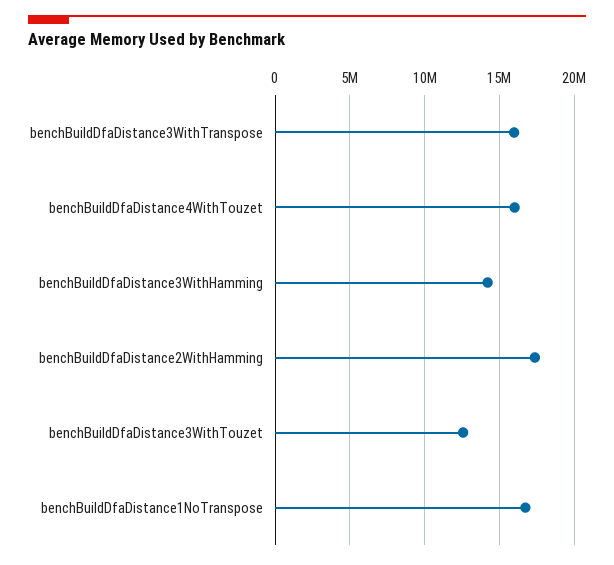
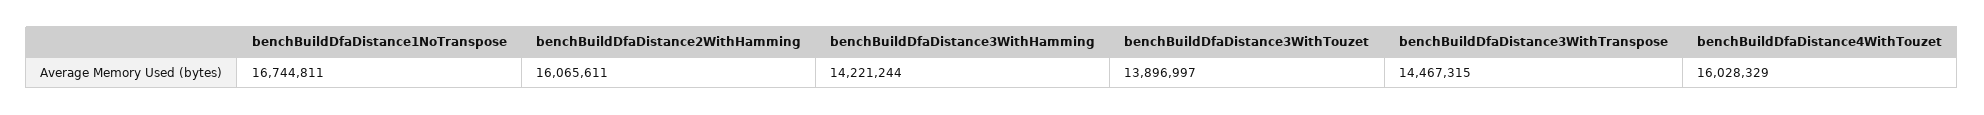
  {
-   "benchBuildDfaDistance3WithTranspose": 16000000,
+   "benchBuildDfaDistance3WithTranspose": 14467315,
    "benchBuildDfaDistance4WithTouzet": 16028329,
    "benchBuildDfaDistance3WithHamming": 14221244,
-   "benchBuildDfaDistance2WithHamming": 17500000,
+   "benchBuildDfaDistance2WithHamming": 16065611,
-   "benchBuildDfaDistance3WithTouzet": 12500000,
+   "benchBuildDfaDistance3WithTouzet": 13896997,
    "benchBuildDfaDistance1NoTranspose": 16744811
  }

